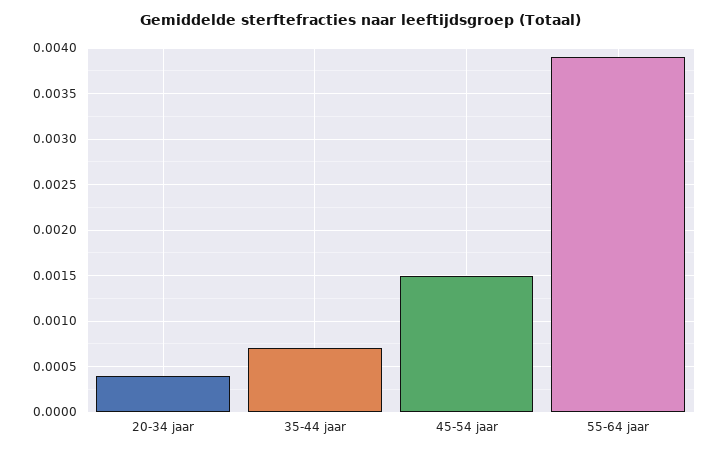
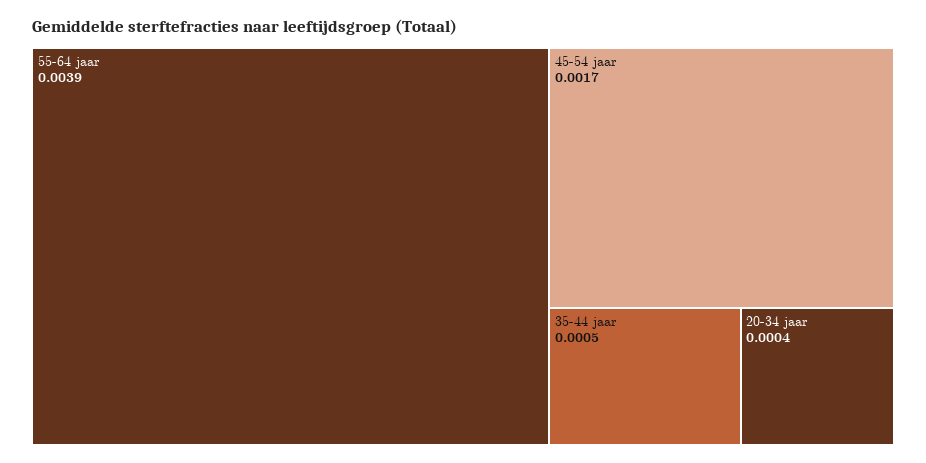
  {
    "20-34 jaar": 0.0004,
-   "35-44 jaar": 0.0007,
+   "35-44 jaar": 0.0005,
-   "45-54 jaar": 0.0015,
+   "45-54 jaar": 0.0017,
    "55-64 jaar": 0.0039
  }

